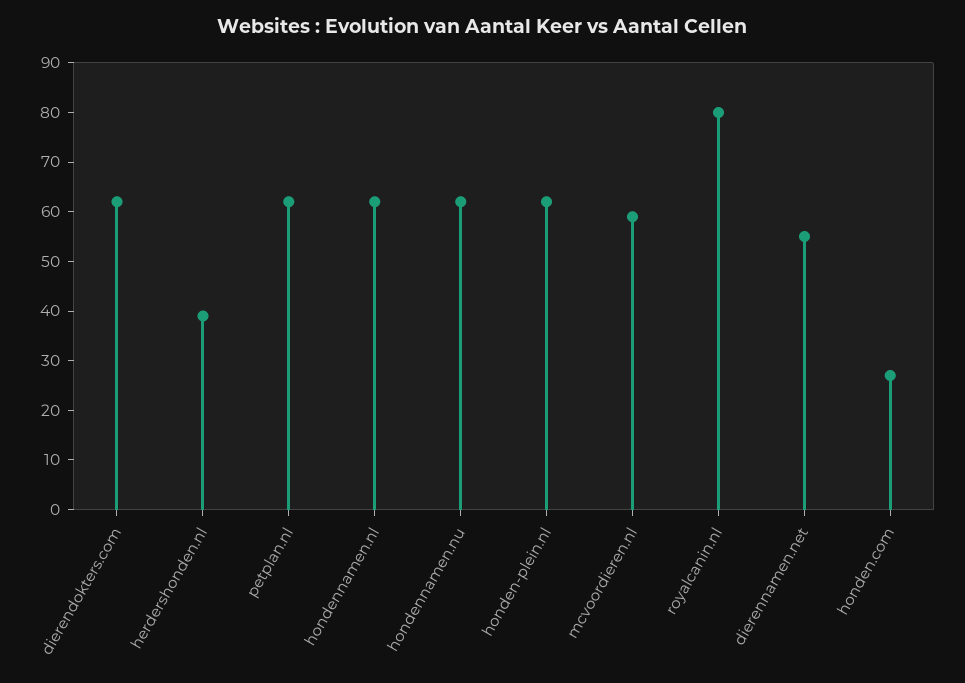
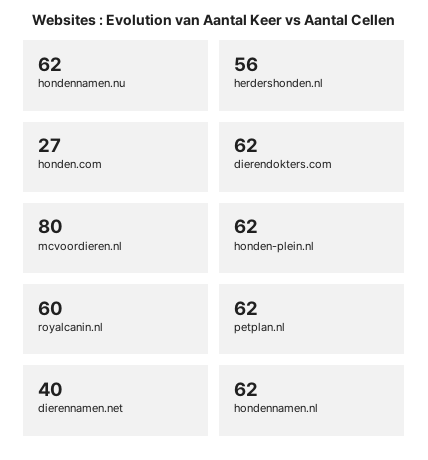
  {
    "dierendokters.com": 62,
-   "herdershonden.nl": 40,
+   "herdershonden.nl": 56,
    "petplan.nl": 62,
    "hondennamen.nl": 62,
    "hondennamen.nu": 62,
    "honden-plein.nl": 62,
-   "mcvoordieren.nl": 60,
+   "mcvoordieren.nl": 80,
-   "royalcanin.nl": 80,
+   "royalcanin.nl": 60,
-   "dierennamen.net": 55,
+   "dierennamen.net": 40,
    "honden.com": 27
  }

